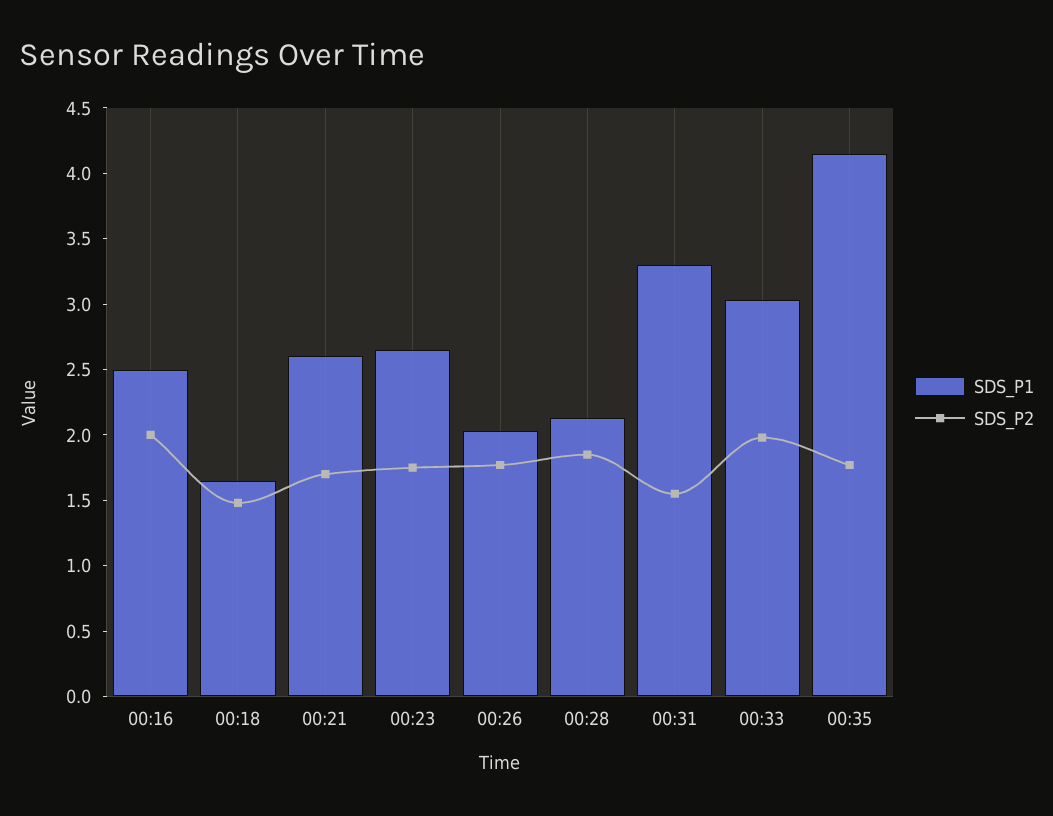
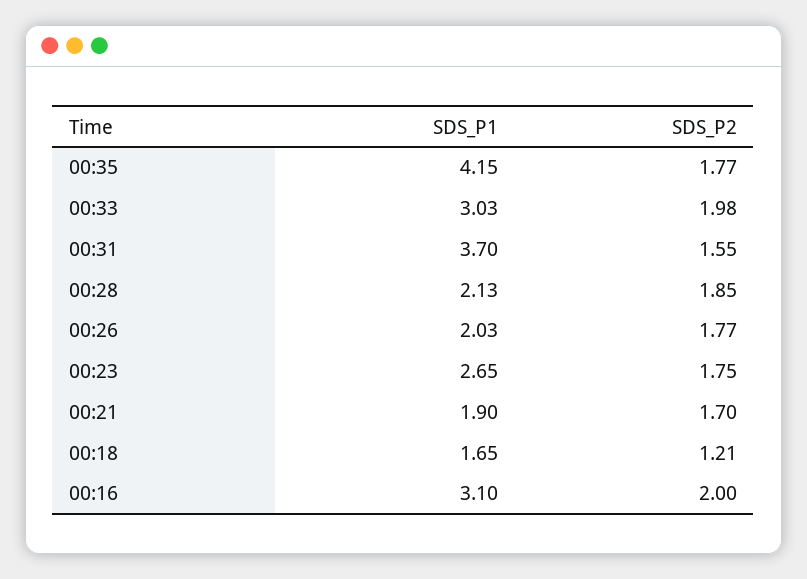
  {
    "SDS_P1": {
-     "00:16": 2.5,
+     "00:16": 3.1,
      "00:18": 1.65,
-     "00:21": 2.6,
+     "00:21": 1.9,
      "00:23": 2.65,
      "00:26": 2.03,
      "00:28": 2.13,
-     "00:31": 3.3,
+     "00:31": 3.7,
      "00:33": 3.03,
      "00:35": 4.15
    },
    "SDS_P2": {
      "00:16": 2,
-     "00:18": 1.5,
+     "00:18": 1.21,
      "00:21": 1.7,
      "00:23": 1.75,
      "00:26": 1.77,
      "00:28": 1.85,
      "00:31": 1.55,
      "00:33": 1.98,
      "00:35": 1.77
    }
  }

